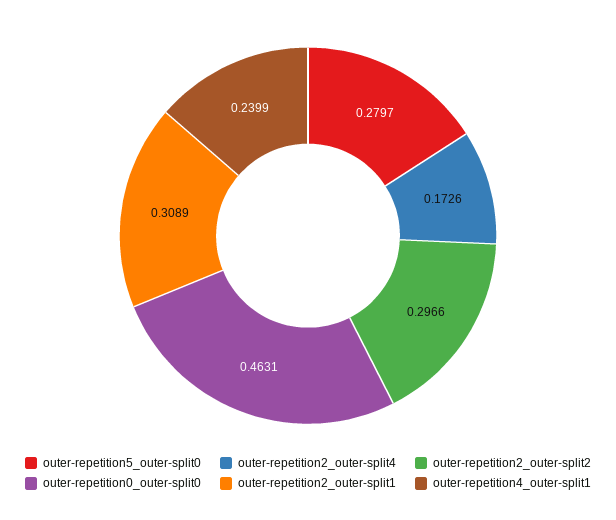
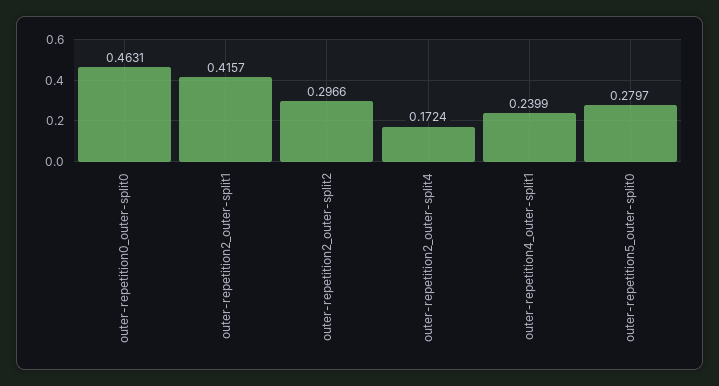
  {
    "outer-repetition5_outer-split0": 0.2797,
-   "outer-repetition2_outer-split4": 0.1726,
+   "outer-repetition2_outer-split4": 0.1724,
    "outer-repetition2_outer-split2": 0.2966,
    "outer-repetition0_outer-split0": 0.4631,
-   "outer-repetition2_outer-split1": 0.3089,
+   "outer-repetition2_outer-split1": 0.4157,
    "outer-repetition4_outer-split1": 0.2399
  }

